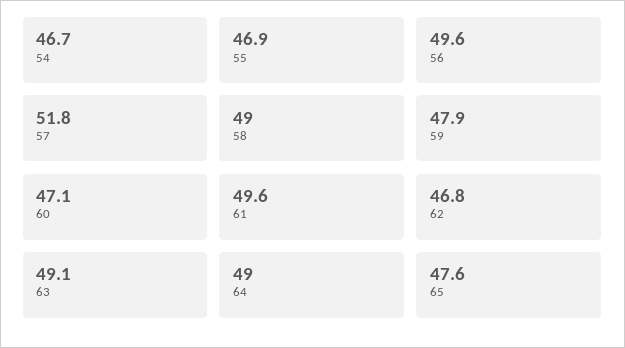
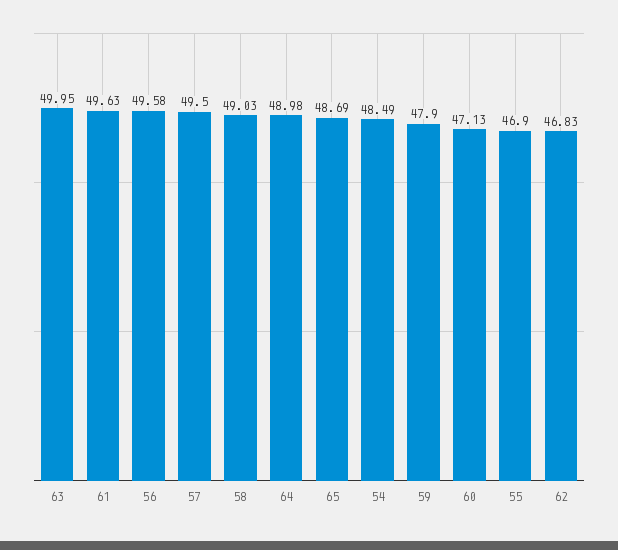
  {
-   "54": 46.7,
+   "54": 48.49,
    "55": 46.9,
    "56": 49.58,
-   "57": 51.8,
+   "57": 49.5,
    "58": 49.03,
    "59": 47.9,
    "60": 47.13,
    "61": 49.63,
    "62": 46.83,
-   "63": 49.1,
+   "63": 49.95,
    "64": 48.98,
-   "65": 47.6
+   "65": 48.69
  }

